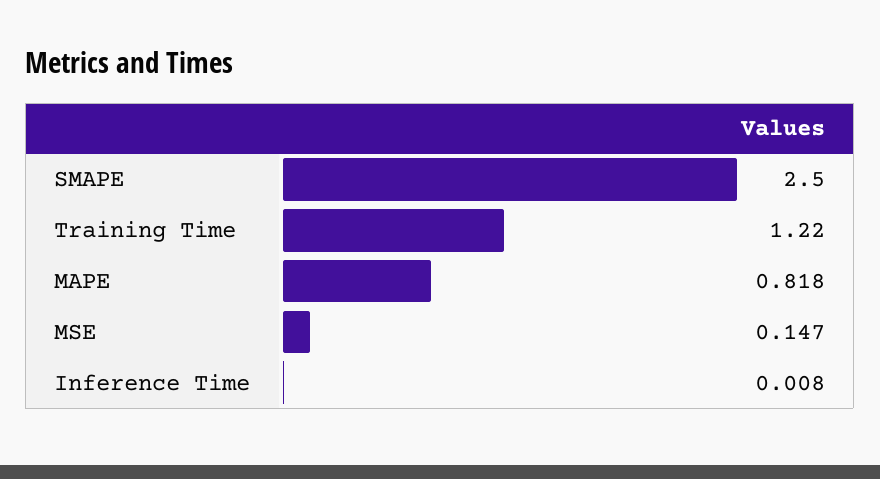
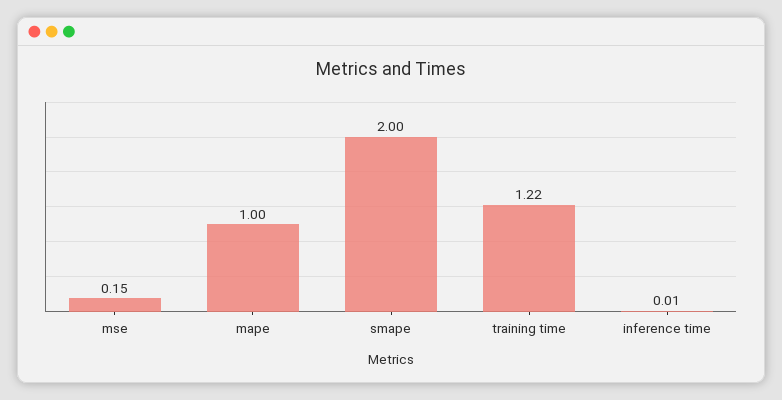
  {
-   "SMAPE": 2.5,
+   "SMAPE": 2,
    "Training Time": 1.22,
-   "MAPE": 0.818,
+   "MAPE": 1,
    "MSE": 0.147,
    "Inference Time": 0.008
  }

